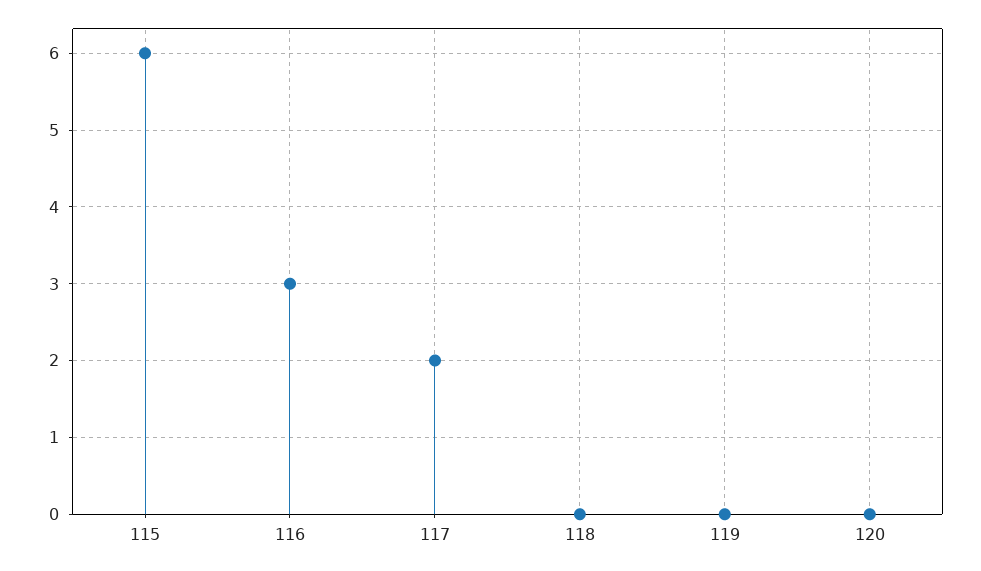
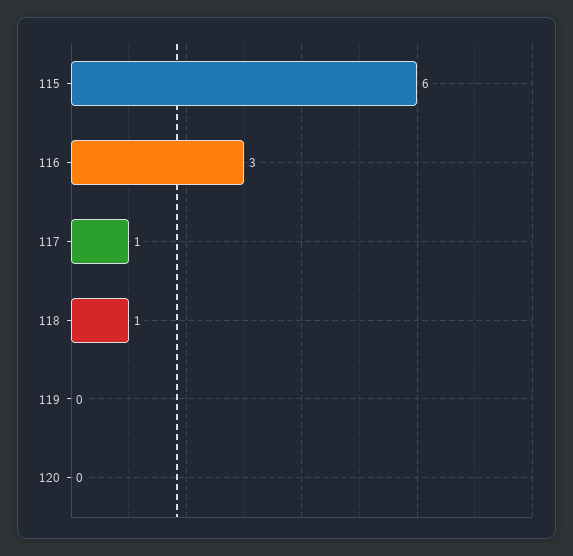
  {
    "115": 6,
    "116": 3,
-   "117": 2,
+   "117": 1,
-   "118": 0,
+   "118": 1,
    "119": 0,
    "120": 0
  }

